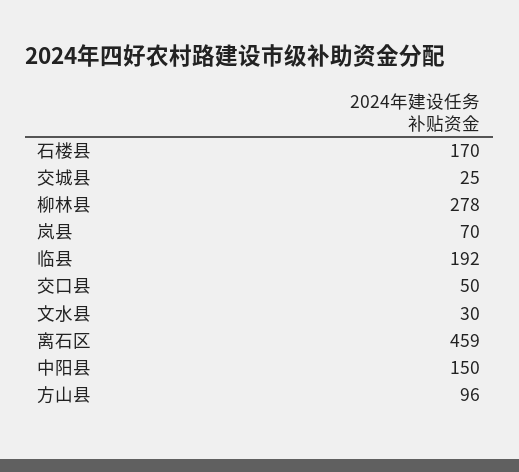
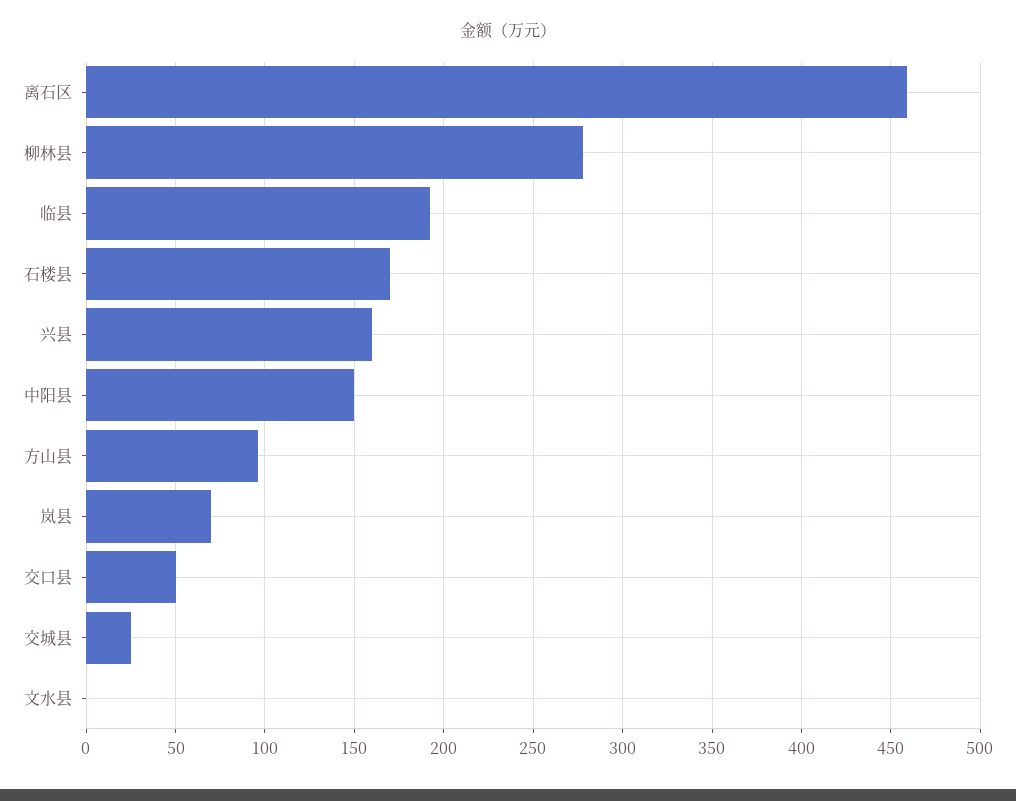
  {
    "石楼县": 170,
    "交城县": 25,
    "柳林县": 278,
    "岚县": 70,
    "临县": 192,
    "交口县": 50,
-   "文水县": 30,
+   "文水县": 0,
    "离石区": 459,
    "中阳县": 150,
-   "方山县": 96
+   "方山县": 96,
+   "兴县": 160
  }

